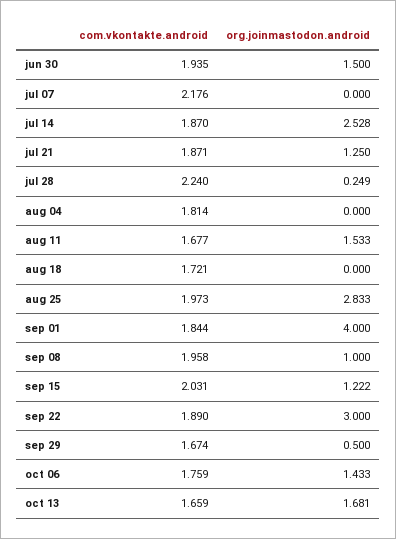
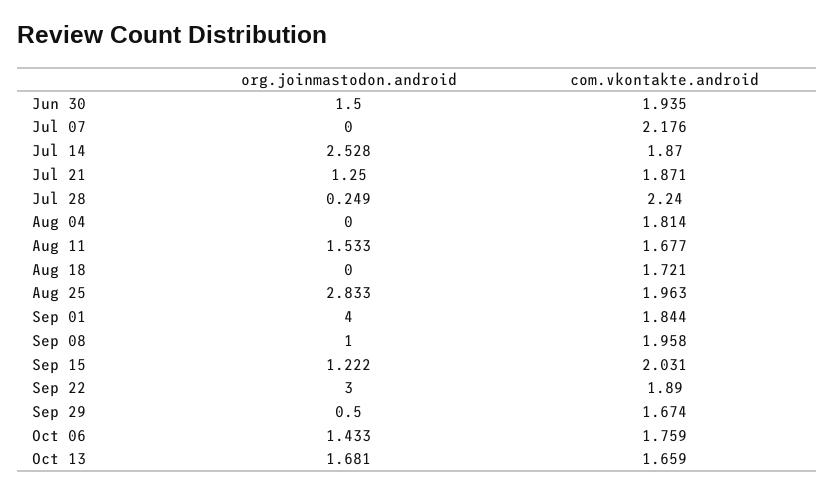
  {
    "com.vkontakte.android": {
      "jun 30": 1.935,
      "jul 07": 2.176,
      "jul 14": 1.87,
      "jul 21": 1.871,
      "jul 28": 2.24,
      "aug 04": 1.814,
      "aug 11": 1.677,
      "aug 18": 1.721,
-     "aug 25": 1.973,
+     "aug 25": 1.963,
      "sep 01": 1.844,
      "sep 08": 1.958,
      "sep 15": 2.031,
      "sep 22": 1.89,
      "sep 29": 1.674,
      "oct 06": 1.759,
      "oct 13": 1.659
    },
    "org.joinmastodon.android": {
      "jun 30": 1.5,
      "jul 07": 0,
      "jul 14": 2.528,
      "jul 21": 1.25,
      "jul 28": 0.249,
      "aug 04": 0,
      "aug 11": 1.533,
      "aug 18": 0,
      "aug 25": 2.833,
      "sep 01": 4,
      "sep 08": 1,
      "sep 15": 1.222,
      "sep 22": 3,
      "sep 29": 0.5,
      "oct 06": 1.433,
      "oct 13": 1.681
    }
  }

